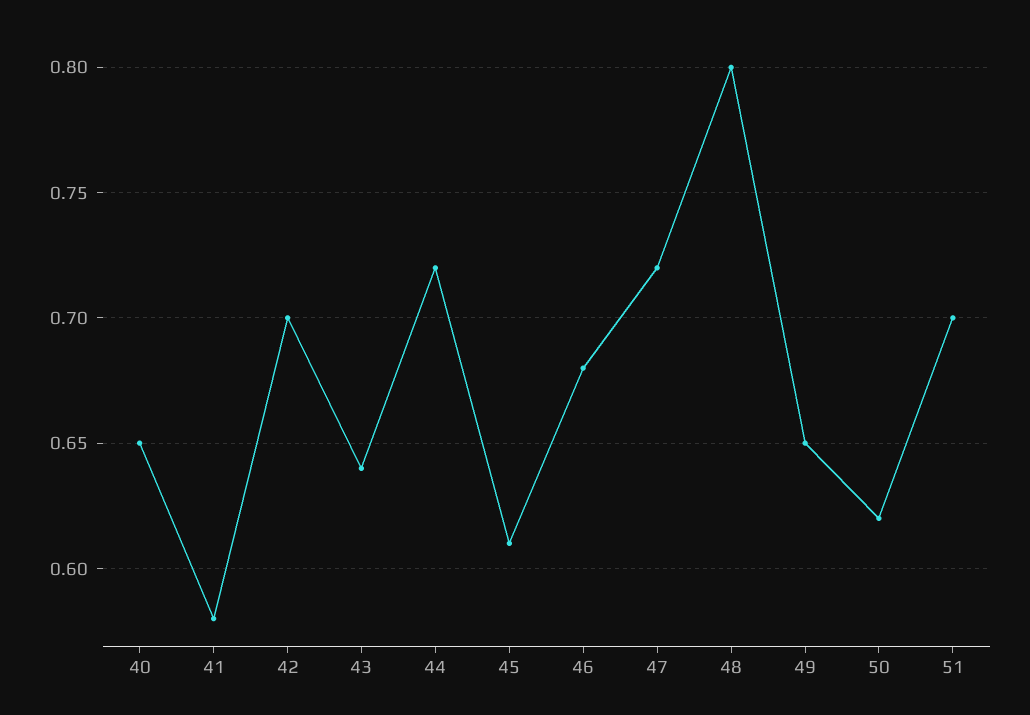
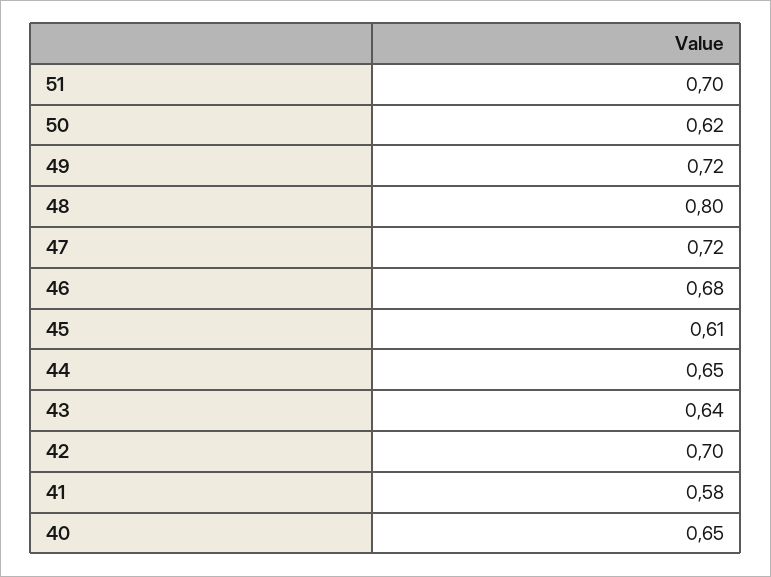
  {
    "40": 0.65,
    "41": 0.58,
    "42": 0.7,
    "43": 0.64,
-   "44": 0.72,
+   "44": 0.65,
    "45": 0.61,
    "46": 0.68,
    "47": 0.72,
    "48": 0.8,
-   "49": 0.65,
+   "49": 0.72,
    "50": 0.62,
    "51": 0.7
  }

